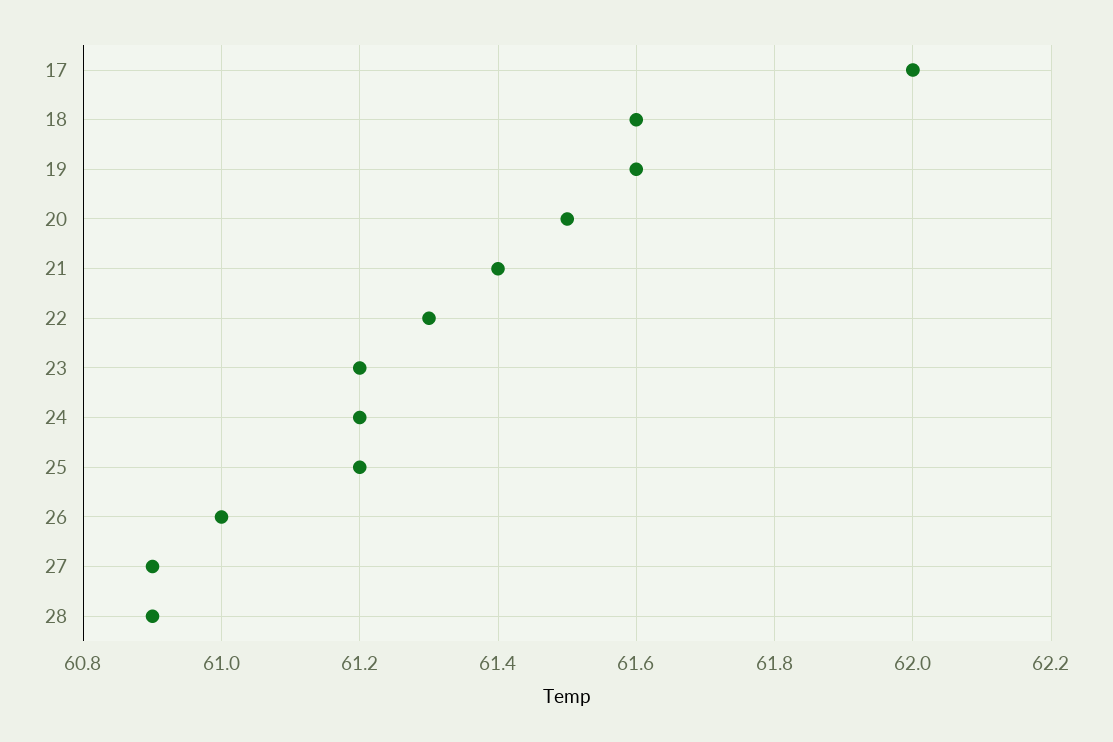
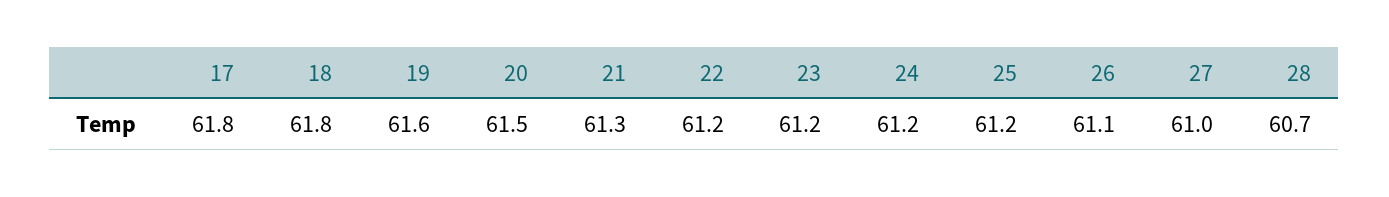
  {
-   "17": 62,
+   "17": 61.8,
-   "18": 61.6,
+   "18": 61.8,
    "19": 61.6,
    "20": 61.5,
-   "21": 61.4,
+   "21": 61.3,
-   "22": 61.3,
+   "22": 61.2,
    "23": 61.2,
    "24": 61.2,
    "25": 61.2,
-   "26": 61,
+   "26": 61.1,
-   "27": 60.9,
+   "27": 61,
-   "28": 60.9
+   "28": 60.7
  }

